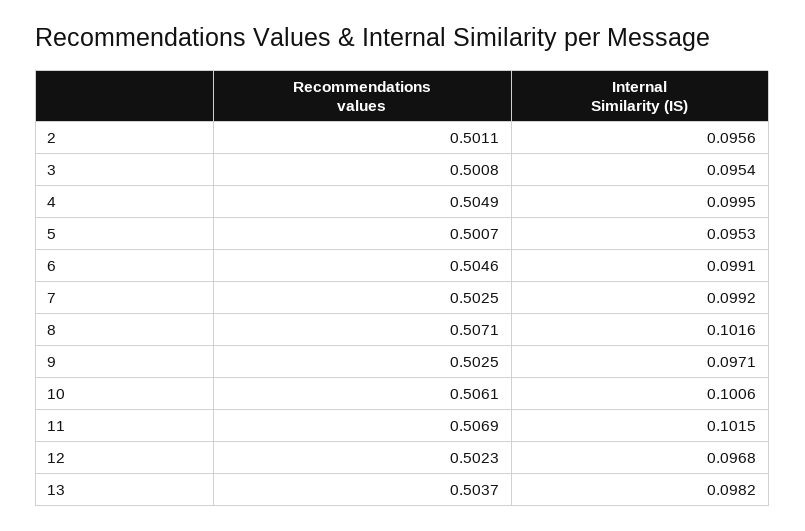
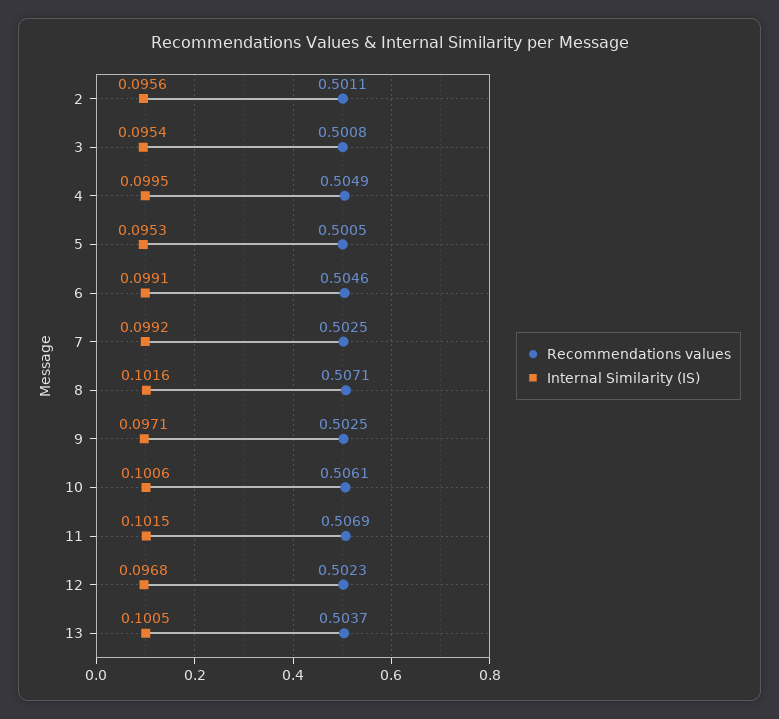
  {
    "Recommendations values": {
      "2": 0.5011,
      "3": 0.5008,
      "4": 0.5049,
-     "5": 0.5007,
+     "5": 0.5005,
      "6": 0.5046,
      "7": 0.5025,
      "8": 0.5071,
      "9": 0.5025,
      "10": 0.5061,
      "11": 0.5069,
      "12": 0.5023,
      "13": 0.5037
    },
    "Internal Similarity (IS)": {
      "2": 0.0956,
      "3": 0.0954,
      "4": 0.0995,
      "5": 0.0953,
      "6": 0.0991,
      "7": 0.0992,
      "8": 0.1016,
      "9": 0.0971,
      "10": 0.1006,
      "11": 0.1015,
      "12": 0.0968,
-     "13": 0.0982
+     "13": 0.1005
    }
  }

